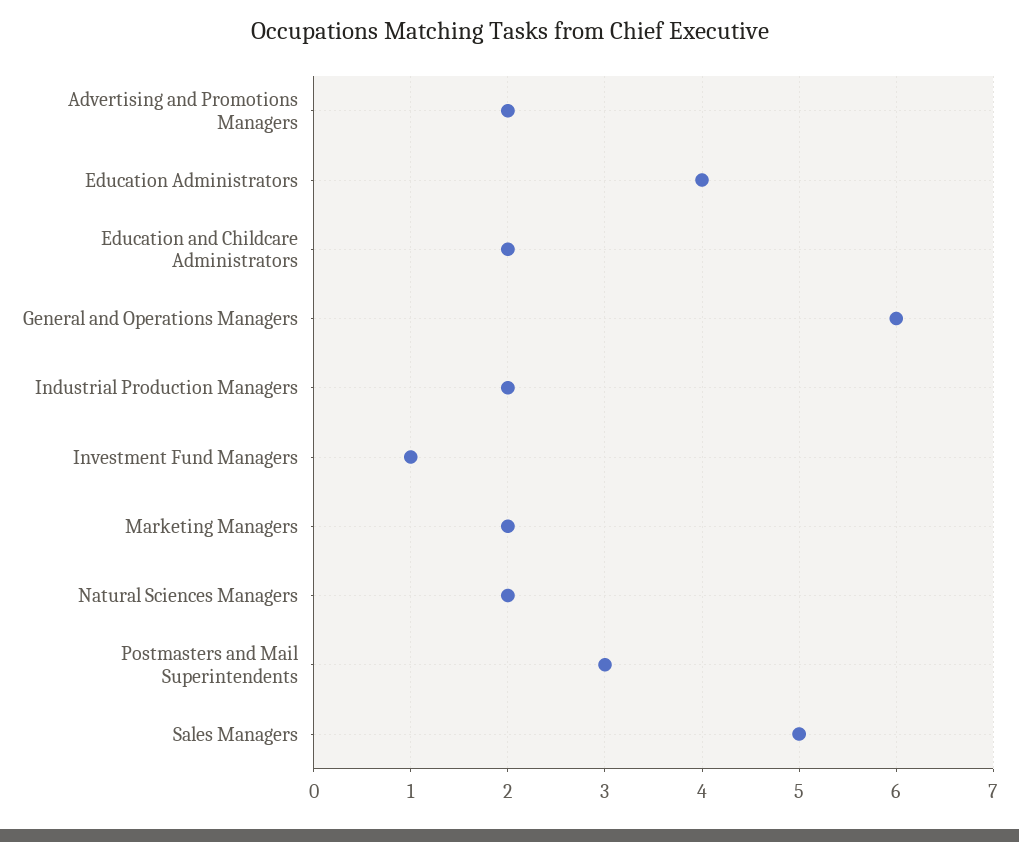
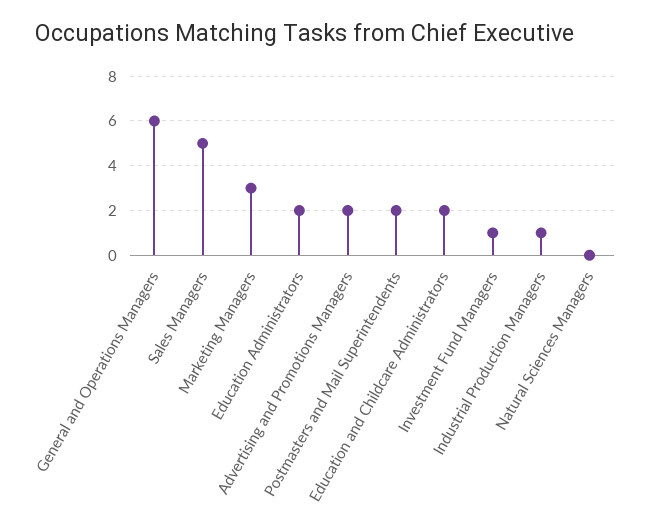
  {
    "Advertising and Promotions Managers": 2,
-   "Education Administrators": 4,
+   "Education Administrators": 2,
    "Education and Childcare Administrators": 2,
    "General and Operations Managers": 6,
-   "Industrial Production Managers": 2,
+   "Industrial Production Managers": 1,
    "Investment Fund Managers": 1,
-   "Marketing Managers": 2,
+   "Marketing Managers": 3,
-   "Natural Sciences Managers": 2,
+   "Natural Sciences Managers": 0,
-   "Postmasters and Mail Superintendents": 3,
+   "Postmasters and Mail Superintendents": 2,
    "Sales Managers": 5
  }

